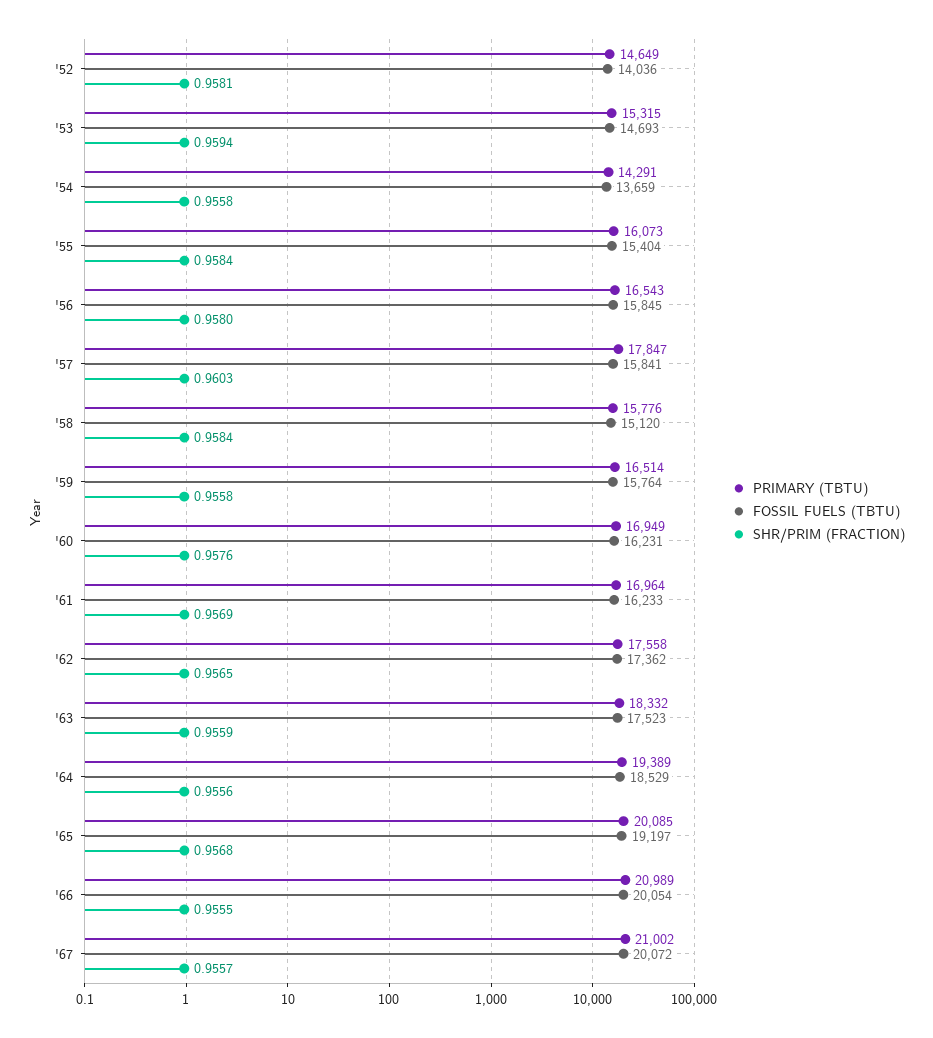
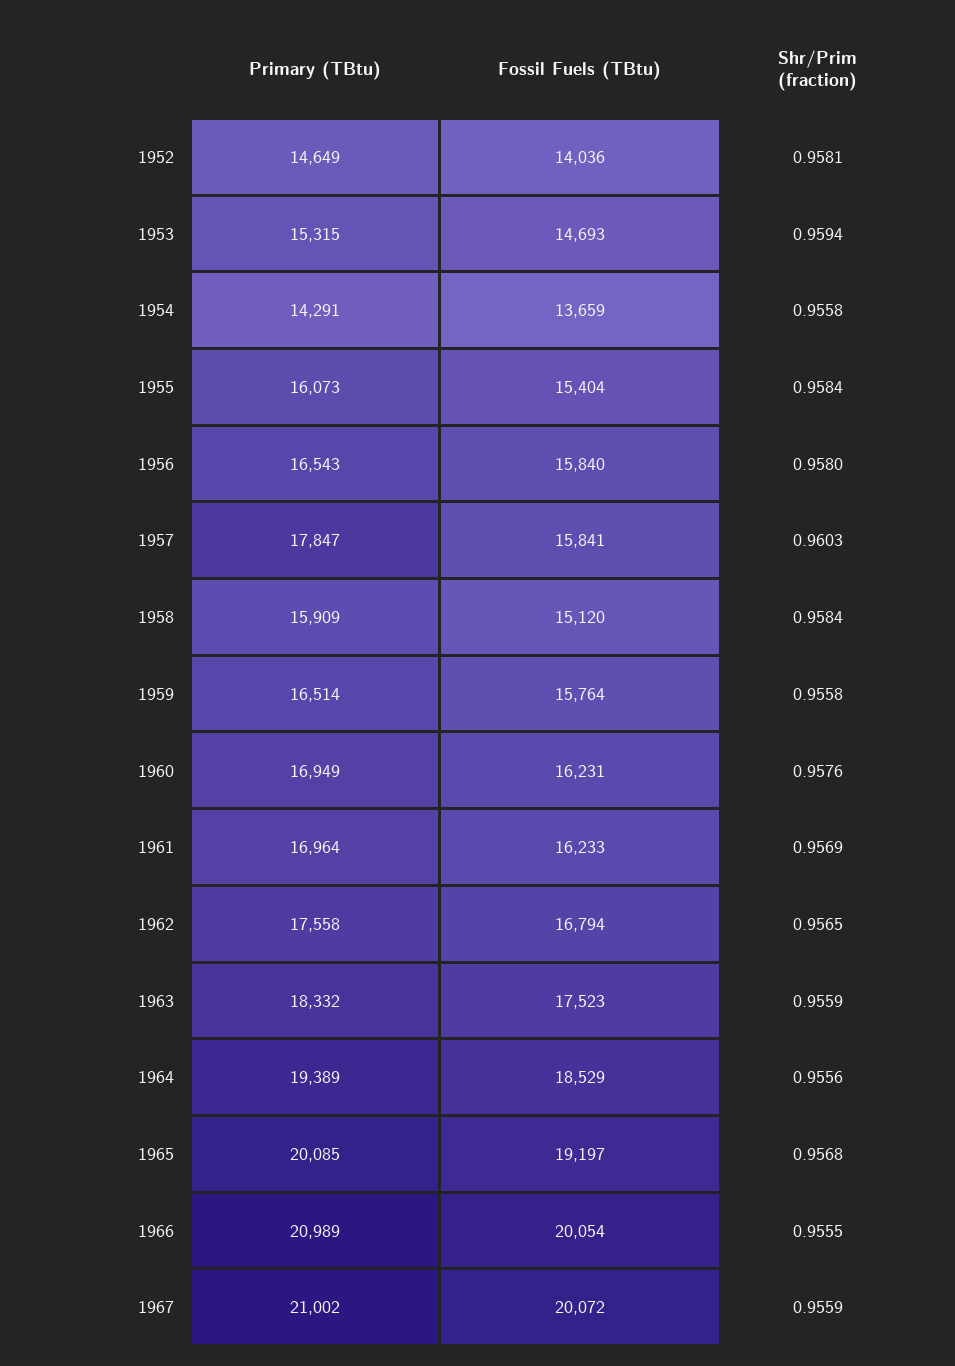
  {
    "PRIMARY (TBTU)": {
      "'52": 14649,
      "'53": 15315,
      "'54": 14291,
      "'55": 16073,
      "'56": 16543,
      "'57": 17847,
-     "'58": 15776,
+     "'58": 15909,
      "'59": 16514,
      "'60": 16949,
      "'61": 16964,
      "'62": 17558,
      "'63": 18332,
      "'64": 19389,
      "'65": 20085,
      "'66": 20989,
      "'67": 21002
    },
    "FOSSIL FUELS (TBTU)": {
      "'52": 14036,
      "'53": 14693,
      "'54": 13659,
      "'55": 15404,
-     "'56": 15845,
+     "'56": 15840,
      "'57": 15841,
      "'58": 15120,
      "'59": 15764,
      "'60": 16231,
      "'61": 16233,
-     "'62": 17362,
+     "'62": 16794,
      "'63": 17523,
      "'64": 18529,
      "'65": 19197,
      "'66": 20054,
      "'67": 20072
    },
    "SHR/PRIM (FRACTION)": {
      "'52": 0.9581,
      "'53": 0.9594,
      "'54": 0.9558,
      "'55": 0.9584,
      "'56": 0.958,
      "'57": 0.9603,
      "'58": 0.9584,
      "'59": 0.9558,
      "'60": 0.9576,
      "'61": 0.9569,
      "'62": 0.9565,
      "'63": 0.9559,
      "'64": 0.9556,
      "'65": 0.9568,
      "'66": 0.9555,
-     "'67": 0.9557
+     "'67": 0.9559
    }
  }

